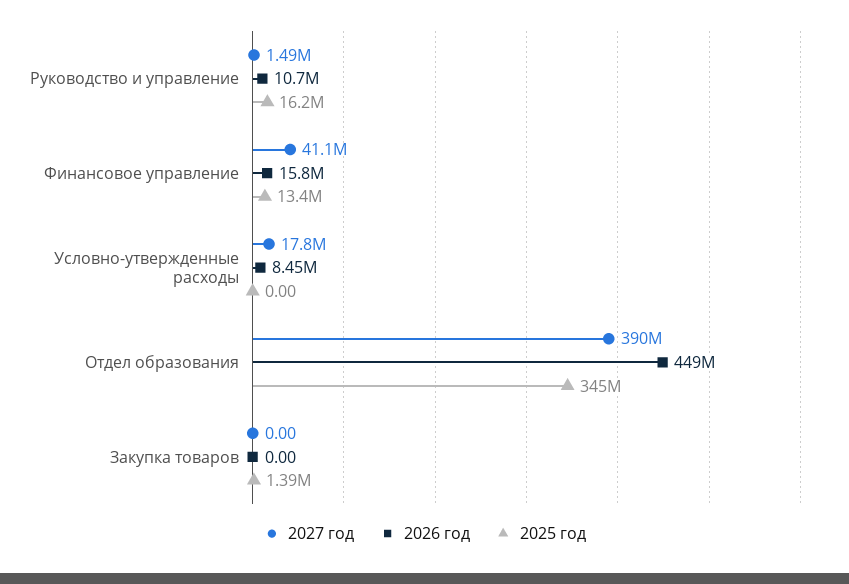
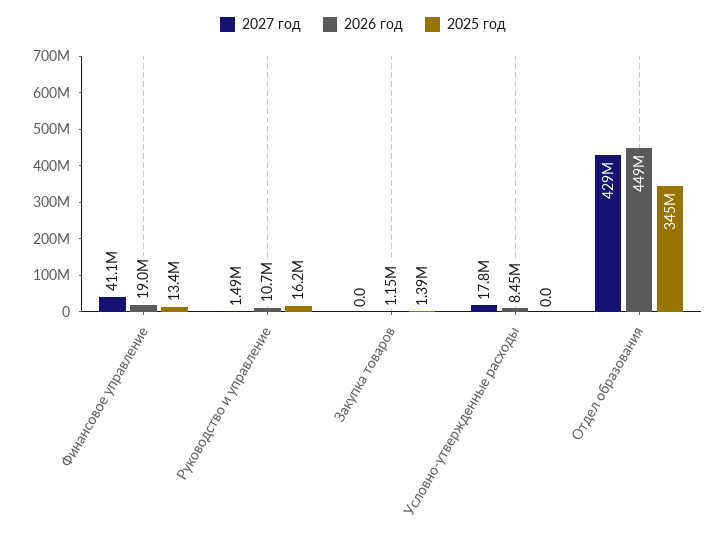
  {
    "2027 год": {
      "Руководство и управление": 1490000,
      "Финансовое управление": 41100000,
      "Условно-утвержденные расходы": 17800000,
-     "Отдел образования": 390000000,
+     "Отдел образования": 429000000,
      "Закупка товаров": 0
    },
    "2026 год": {
      "Руководство и управление": 10700000,
-     "Финансовое управление": 15800000,
+     "Финансовое управление": 19000000,
      "Условно-утвержденные расходы": 8450000,
      "Отдел образования": 449000000,
-     "Закупка товаров": 0
+     "Закупка товаров": 1150000
    },
    "2025 год": {
      "Руководство и управление": 16200000,
      "Финансовое управление": 13400000,
      "Условно-утвержденные расходы": 0,
      "Отдел образования": 345000000,
      "Закупка товаров": 1390000
    }
  }

